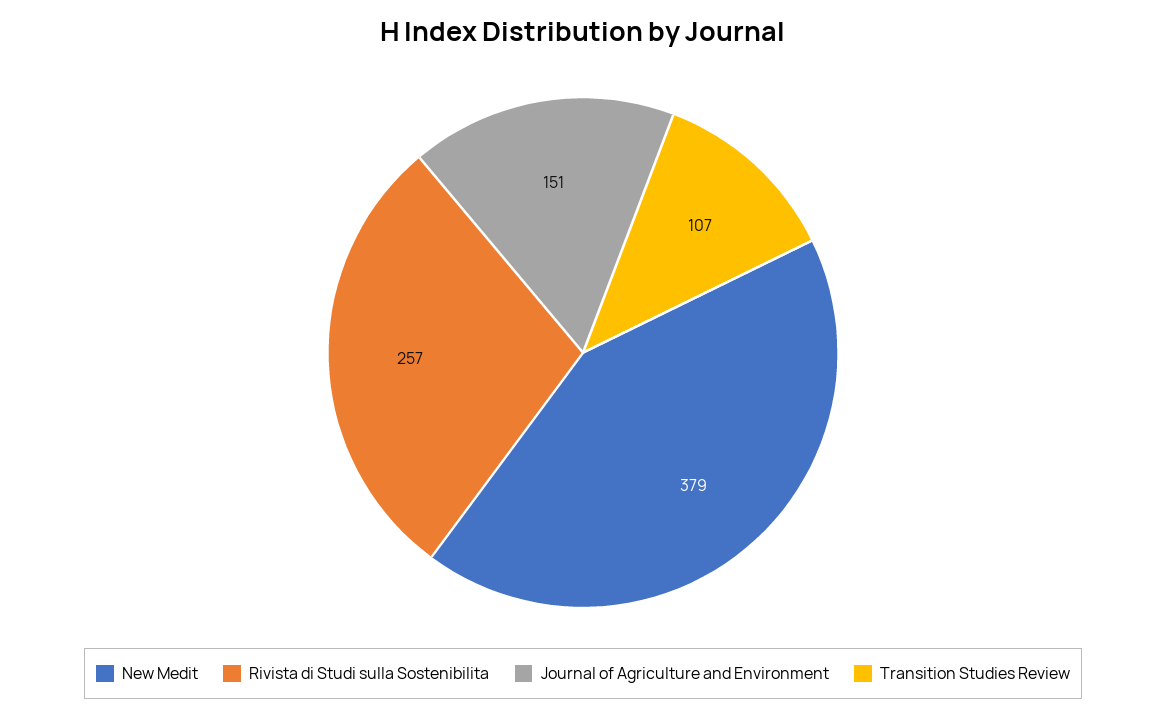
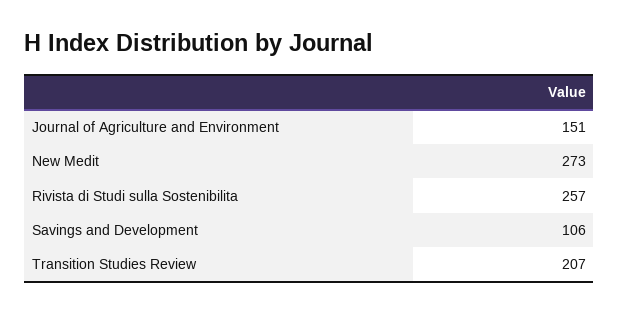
  {
-   "New Medit": 379,
+   "New Medit": 273,
    "Rivista di Studi sulla Sostenibilita": 257,
    "Journal of Agriculture and Environment": 151,
-   "Transition Studies Review": 107
+   "Transition Studies Review": 207,
+   "Savings and Development": 106
  }

